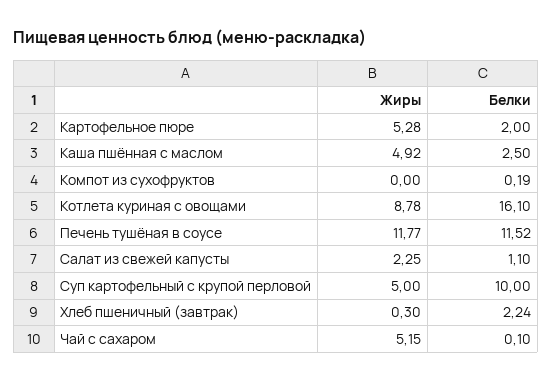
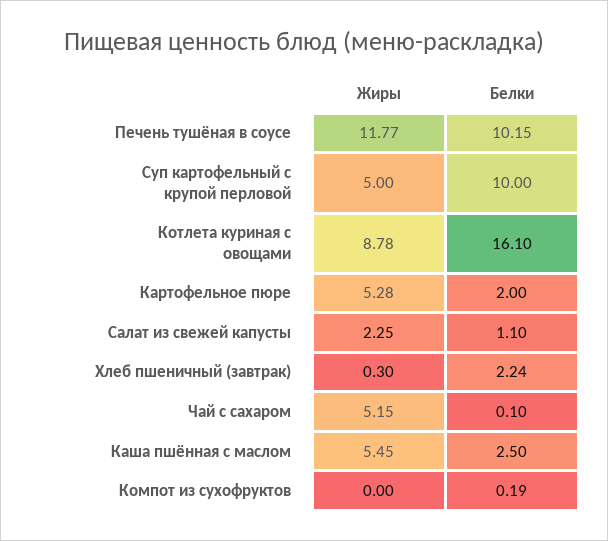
  {
    "Жиры": {
      "Картофельное пюре": 5.28,
-     "Каша пшённая с маслом": 4.92,
+     "Каша пшённая с маслом": 5.45,
      "Компот из сухофруктов": 0,
      "Котлета куриная с овощами": 8.78,
      "Печень тушёная в соусе": 11.77,
      "Салат из свежей капусты": 2.25,
      "Суп картофельный с крупой перловой": 5,
      "Хлеб пшеничный (завтрак)": 0.3,
      "Чай с сахаром": 5.15
    },
    "Белки": {
      "Картофельное пюре": 2,
      "Каша пшённая с маслом": 2.5,
      "Компот из сухофруктов": 0.19,
      "Котлета куриная с овощами": 16.1,
-     "Печень тушёная в соусе": 11.52,
+     "Печень тушёная в соусе": 10.15,
      "Салат из свежей капусты": 1.1,
      "Суп картофельный с крупой перловой": 10,
      "Хлеб пшеничный (завтрак)": 2.24,
      "Чай с сахаром": 0.1
    }
  }

